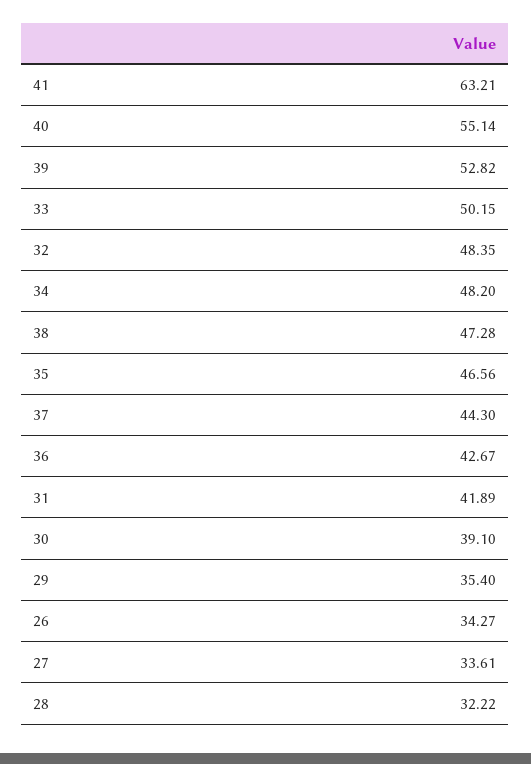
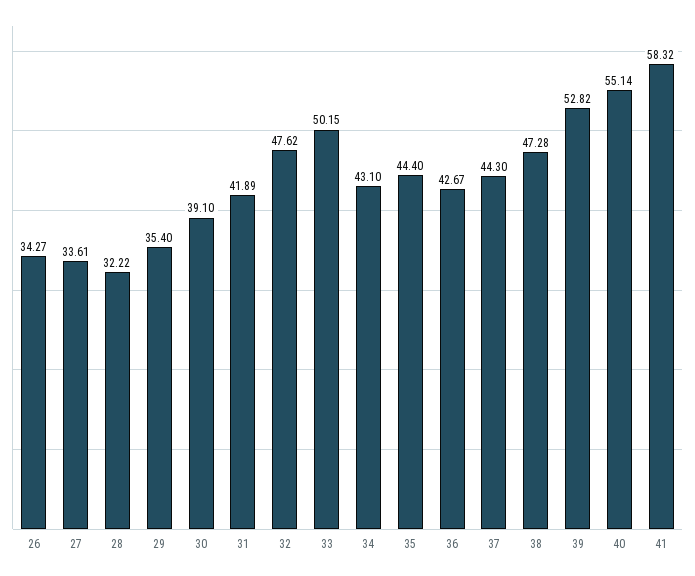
  {
-   "41": 63.21,
+   "41": 58.32,
    "40": 55.14,
    "39": 52.82,
    "33": 50.15,
-   "32": 48.35,
+   "32": 47.62,
-   "34": 48.2,
+   "34": 43.1,
    "38": 47.28,
-   "35": 46.56,
+   "35": 44.4,
    "37": 44.3,
    "36": 42.67,
    "31": 41.89,
    "30": 39.1,
    "29": 35.4,
    "26": 34.27,
    "27": 33.61,
    "28": 32.22
  }

